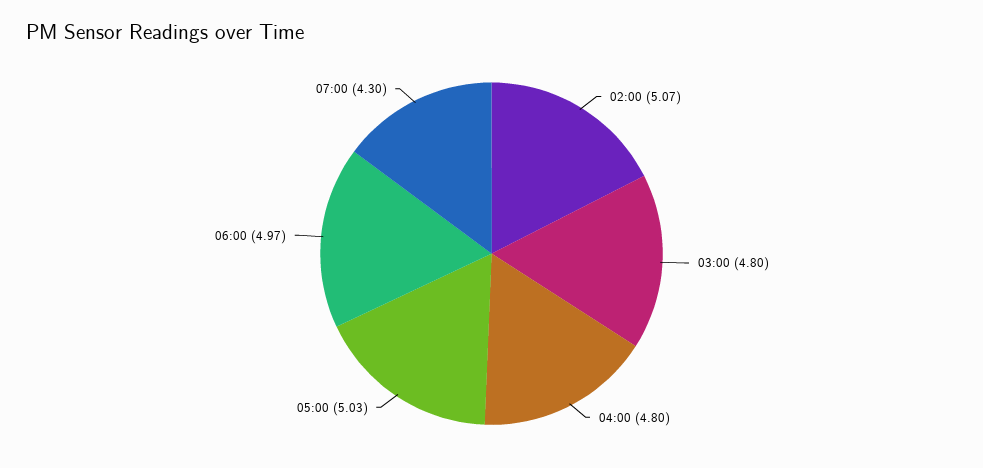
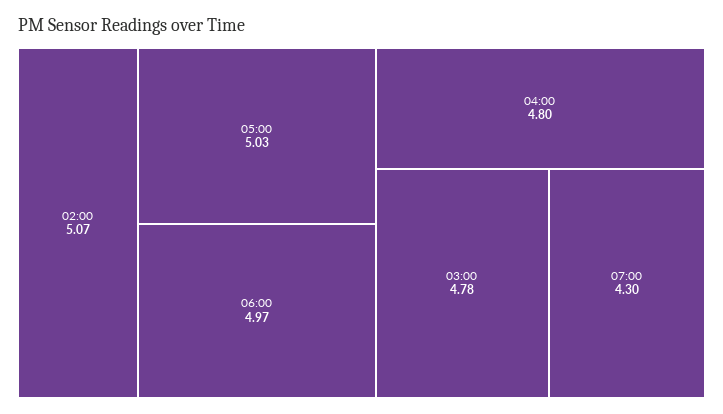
  {
    "02:00": 5.07,
-   "03:00": 4.8,
+   "03:00": 4.78,
    "04:00": 4.8,
    "05:00": 5.03,
    "06:00": 4.97,
    "07:00": 4.3
  }

